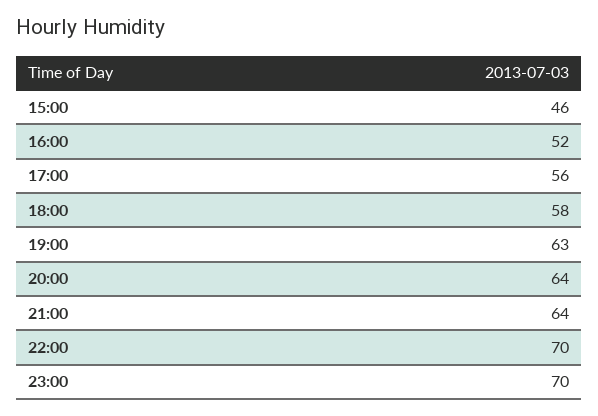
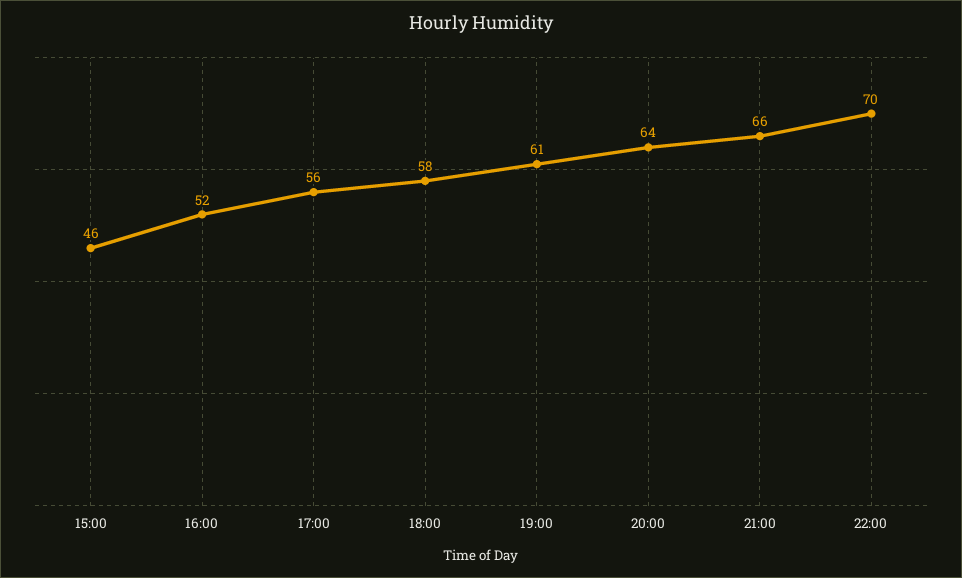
  {
    "15:00": 46,
    "16:00": 52,
    "17:00": 56,
    "18:00": 58,
-   "19:00": 63,
+   "19:00": 61,
    "20:00": 64,
-   "21:00": 64,
+   "21:00": 66,
-   "22:00": 70,
+   "22:00": 70
-   "23:00": 70
  }

